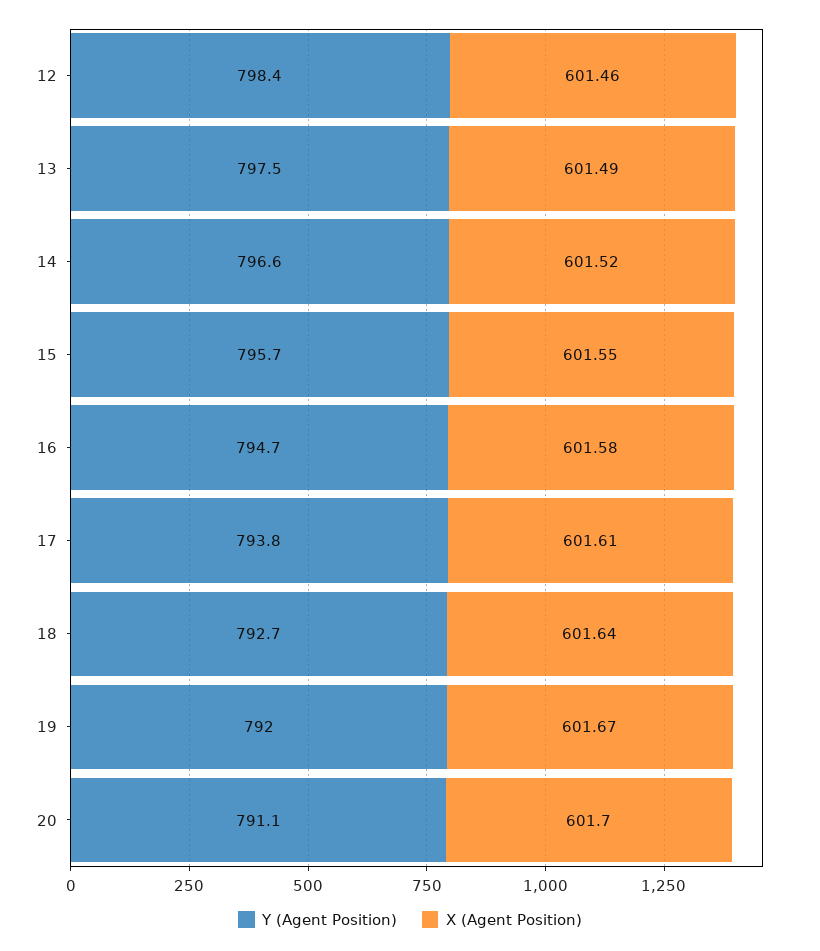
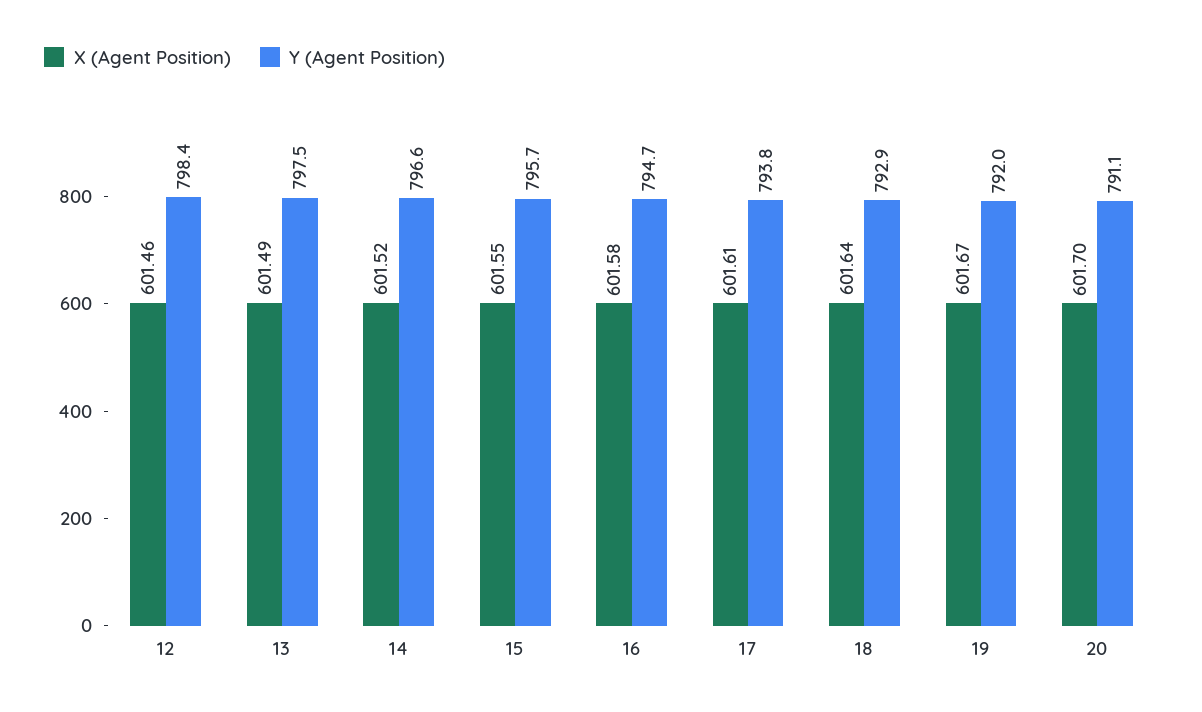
  {
    "Y (Agent Position)": {
      "12": 798.4,
      "13": 797.5,
      "14": 796.6,
      "15": 795.7,
      "16": 794.7,
      "17": 793.8,
-     "18": 792.7,
+     "18": 792.9,
      "19": 792,
      "20": 791.1
    },
    "X (Agent Position)": {
      "12": 601.46,
      "13": 601.49,
      "14": 601.52,
      "15": 601.55,
      "16": 601.58,
      "17": 601.61,
      "18": 601.64,
      "19": 601.67,
      "20": 601.7
    }
  }

